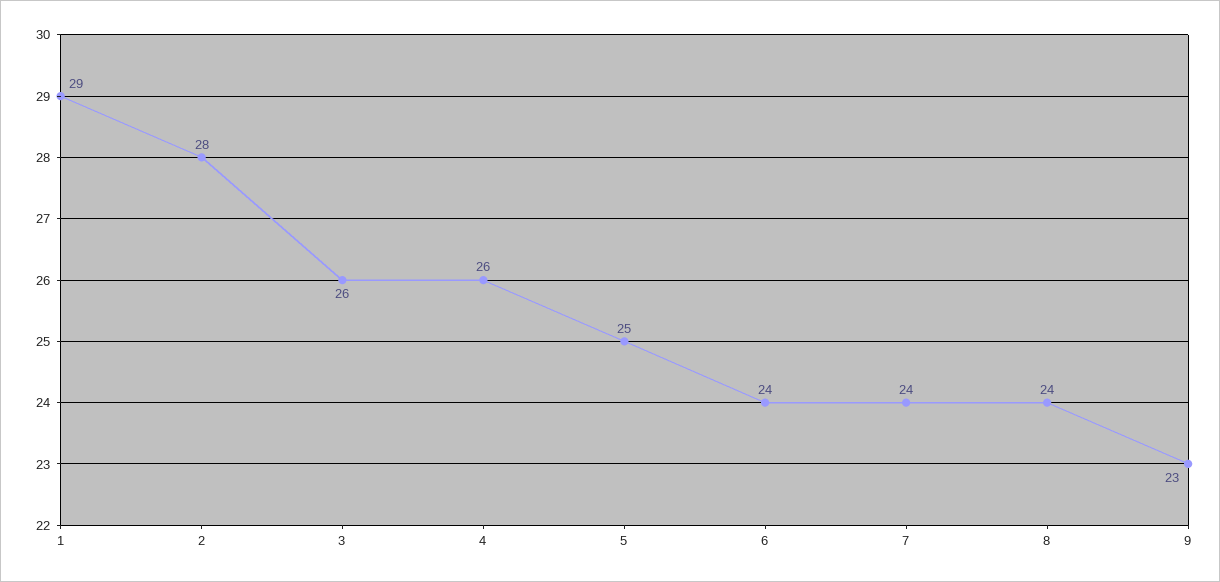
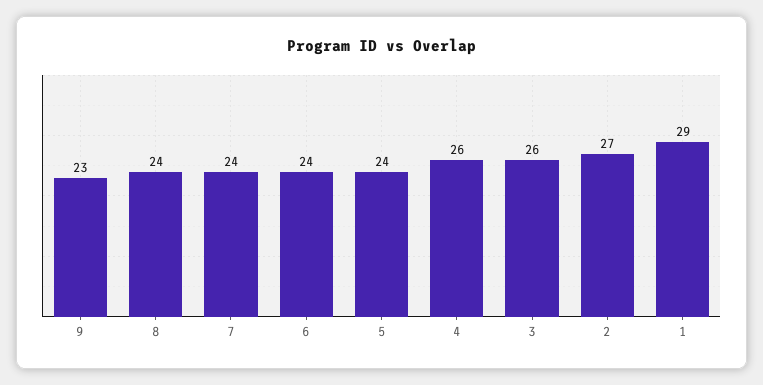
  {
    "1": 29,
-   "2": 28,
+   "2": 27,
    "3": 26,
    "4": 26,
-   "5": 25,
+   "5": 24,
    "6": 24,
    "7": 24,
    "8": 24,
    "9": 23
  }

